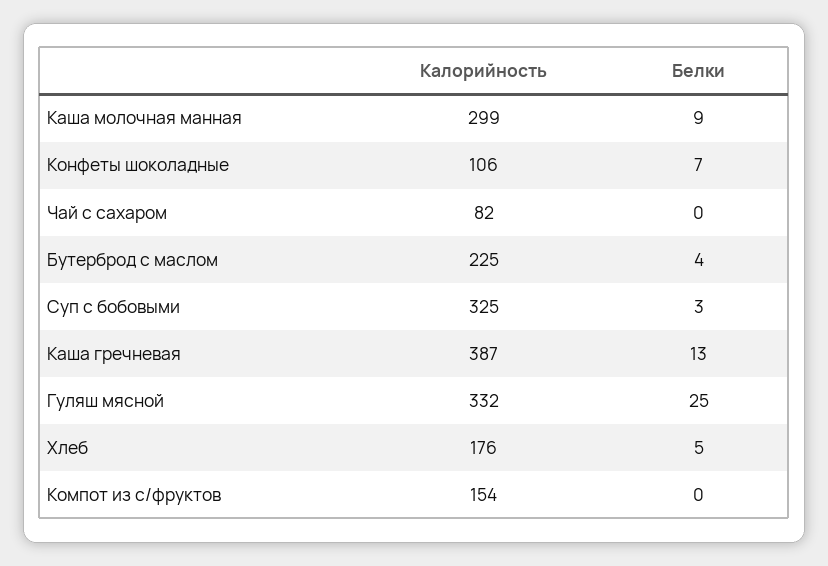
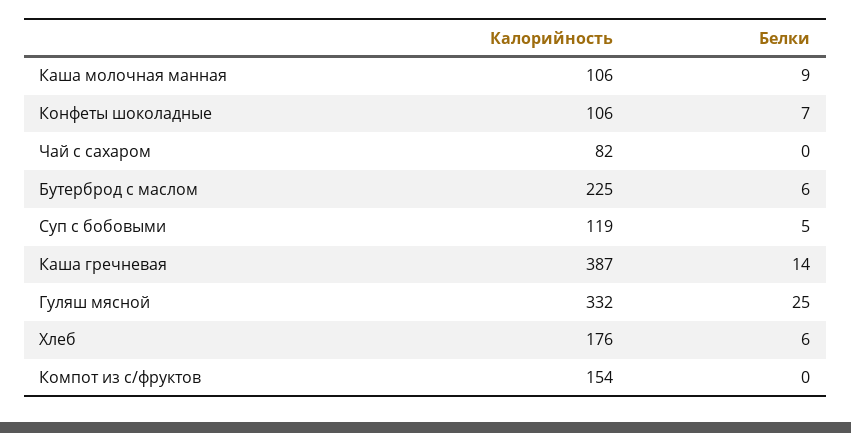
  {
    "Калорийность": {
-     "Каша молочная манная": 299,
+     "Каша молочная манная": 106,
      "Конфеты шоколадные": 106,
      "Чай с сахаром": 82,
      "Бутерброд с маслом": 225,
-     "Суп с бобовыми": 325,
+     "Суп с бобовыми": 119,
      "Каша гречневая": 387,
      "Гуляш мясной": 332,
      "Хлеб": 176,
      "Компот из с/фруктов": 154
    },
    "Белки": {
      "Каша молочная манная": 9,
      "Конфеты шоколадные": 7,
      "Чай с сахаром": 0,
-     "Бутерброд с маслом": 4,
+     "Бутерброд с маслом": 6,
-     "Суп с бобовыми": 3,
+     "Суп с бобовыми": 5,
-     "Каша гречневая": 13,
+     "Каша гречневая": 14,
      "Гуляш мясной": 25,
-     "Хлеб": 5,
+     "Хлеб": 6,
      "Компот из с/фруктов": 0
    }
  }

